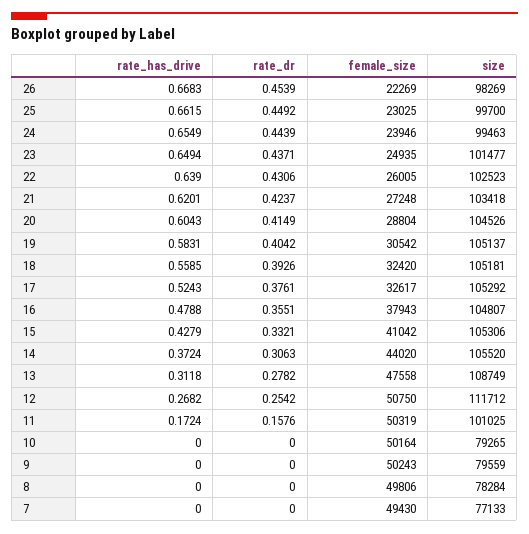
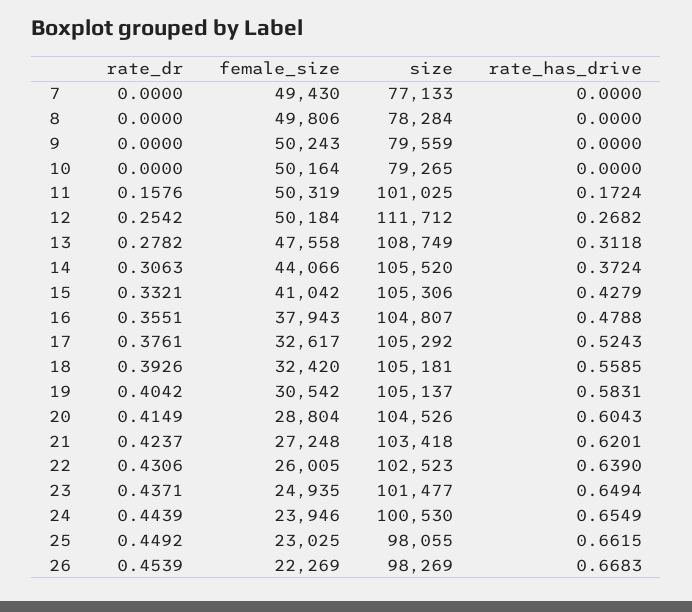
  {
    "rate_has_drive": {
      "26": 0.6683,
      "25": 0.6615,
      "24": 0.6549,
      "23": 0.6494,
      "22": 0.639,
      "21": 0.6201,
      "20": 0.6043,
      "19": 0.5831,
      "18": 0.5585,
      "17": 0.5243,
      "16": 0.4788,
      "15": 0.4279,
      "14": 0.3724,
      "13": 0.3118,
      "12": 0.2682,
      "11": 0.1724,
      "10": 0,
      "9": 0,
      "8": 0,
      "7": 0
    },
    "rate_dr": {
      "26": 0.4539,
      "25": 0.4492,
      "24": 0.4439,
      "23": 0.4371,
      "22": 0.4306,
      "21": 0.4237,
      "20": 0.4149,
      "19": 0.4042,
      "18": 0.3926,
      "17": 0.3761,
      "16": 0.3551,
      "15": 0.3321,
      "14": 0.3063,
      "13": 0.2782,
      "12": 0.2542,
      "11": 0.1576,
      "10": 0,
      "9": 0,
      "8": 0,
      "7": 0
    },
    "female_size": {
      "26": 22269,
      "25": 23025,
      "24": 23946,
      "23": 24935,
      "22": 26005,
      "21": 27248,
      "20": 28804,
      "19": 30542,
      "18": 32420,
      "17": 32617,
      "16": 37943,
      "15": 41042,
-     "14": 44020,
+     "14": 44066,
      "13": 47558,
-     "12": 50750,
+     "12": 50184,
      "11": 50319,
      "10": 50164,
      "9": 50243,
      "8": 49806,
      "7": 49430
    },
    "size": {
      "26": 98269,
-     "25": 99700,
+     "25": 98055,
-     "24": 99463,
+     "24": 100530,
      "23": 101477,
      "22": 102523,
      "21": 103418,
      "20": 104526,
      "19": 105137,
      "18": 105181,
      "17": 105292,
      "16": 104807,
      "15": 105306,
      "14": 105520,
      "13": 108749,
      "12": 111712,
      "11": 101025,
      "10": 79265,
      "9": 79559,
      "8": 78284,
      "7": 77133
    }
  }

